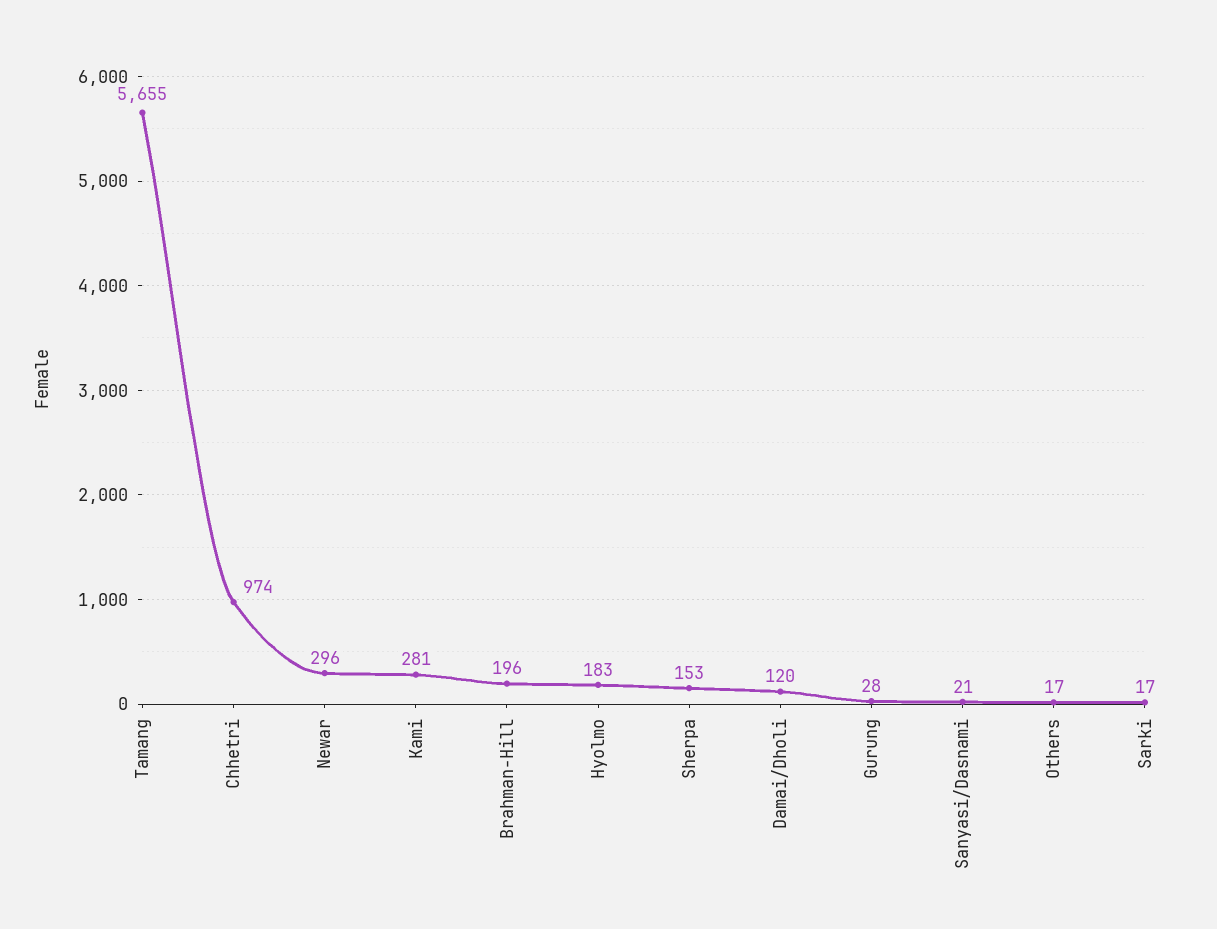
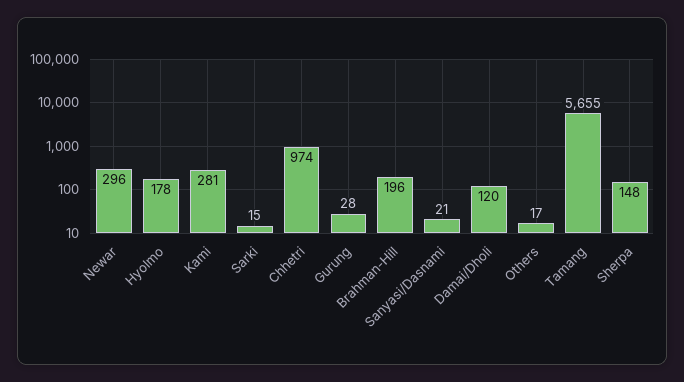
  {
    "Tamang": 5655,
    "Chhetri": 974,
    "Newar": 296,
    "Kami": 281,
    "Brahman-Hill": 196,
-   "Hyolmo": 183,
+   "Hyolmo": 178,
-   "Sherpa": 153,
+   "Sherpa": 148,
    "Damai/Dholi": 120,
    "Gurung": 28,
    "Sanyasi/Dasnami": 21,
    "Others": 17,
-   "Sarki": 17
+   "Sarki": 15
  }

